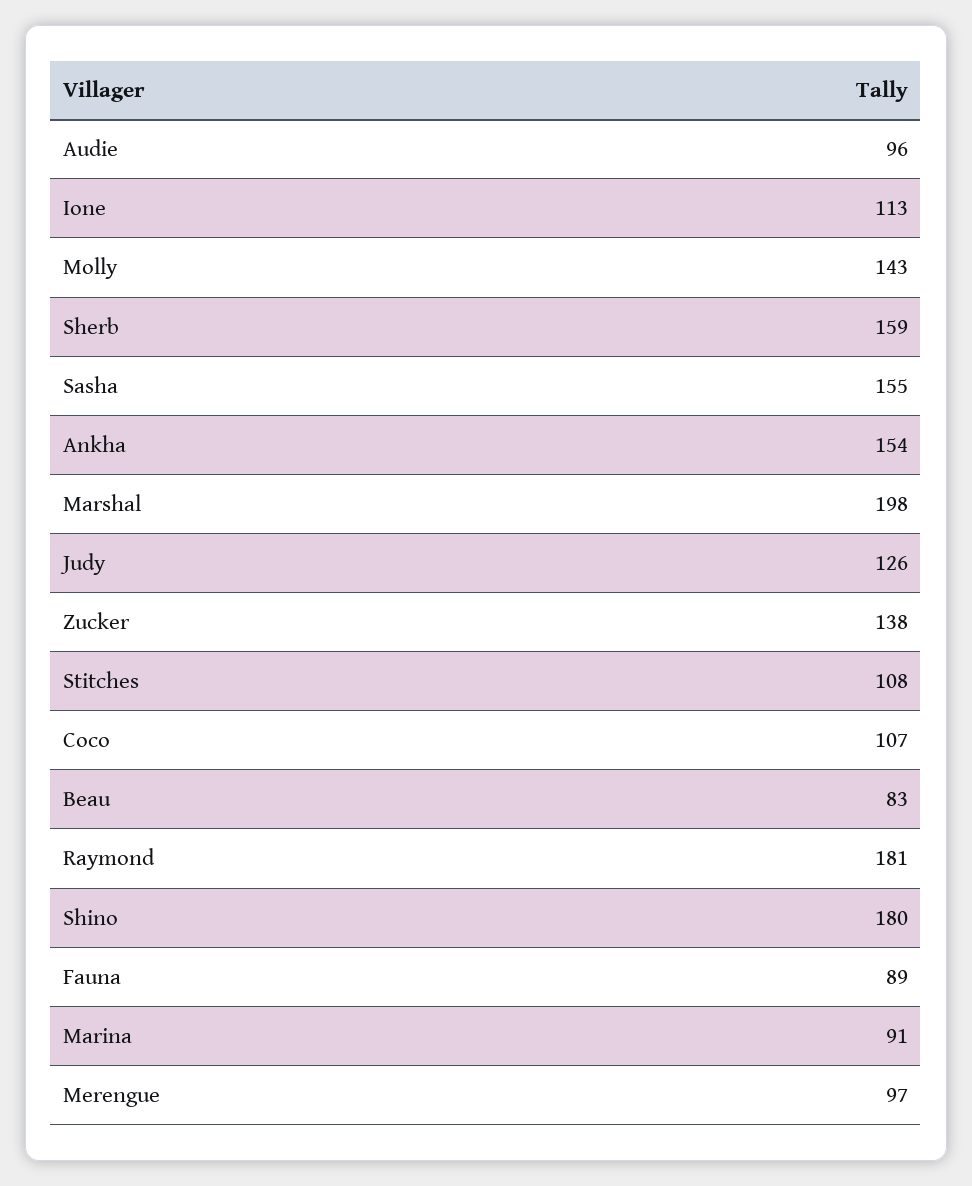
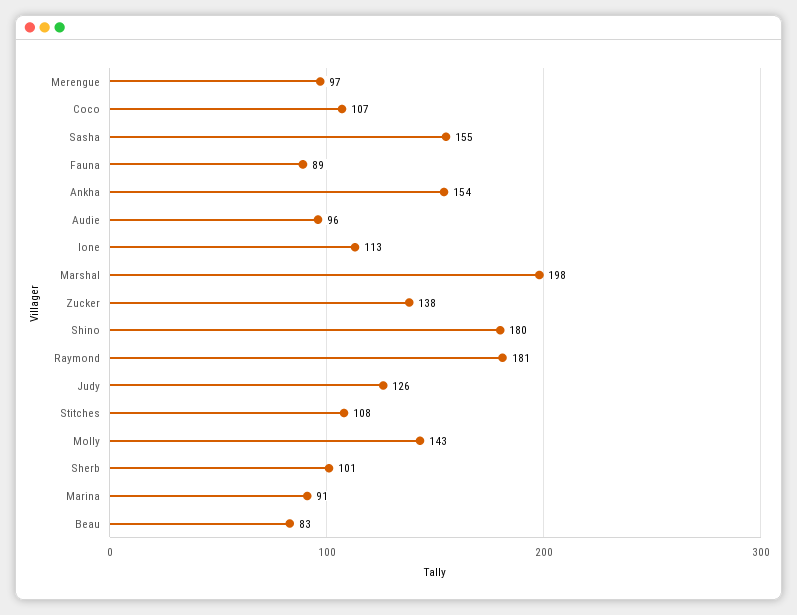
  {
    "Audie": 96,
    "Ione": 113,
    "Molly": 143,
-   "Sherb": 159,
+   "Sherb": 101,
    "Sasha": 155,
    "Ankha": 154,
    "Marshal": 198,
    "Judy": 126,
    "Zucker": 138,
    "Stitches": 108,
    "Coco": 107,
    "Beau": 83,
    "Raymond": 181,
    "Shino": 180,
    "Fauna": 89,
    "Marina": 91,
    "Merengue": 97
  }

